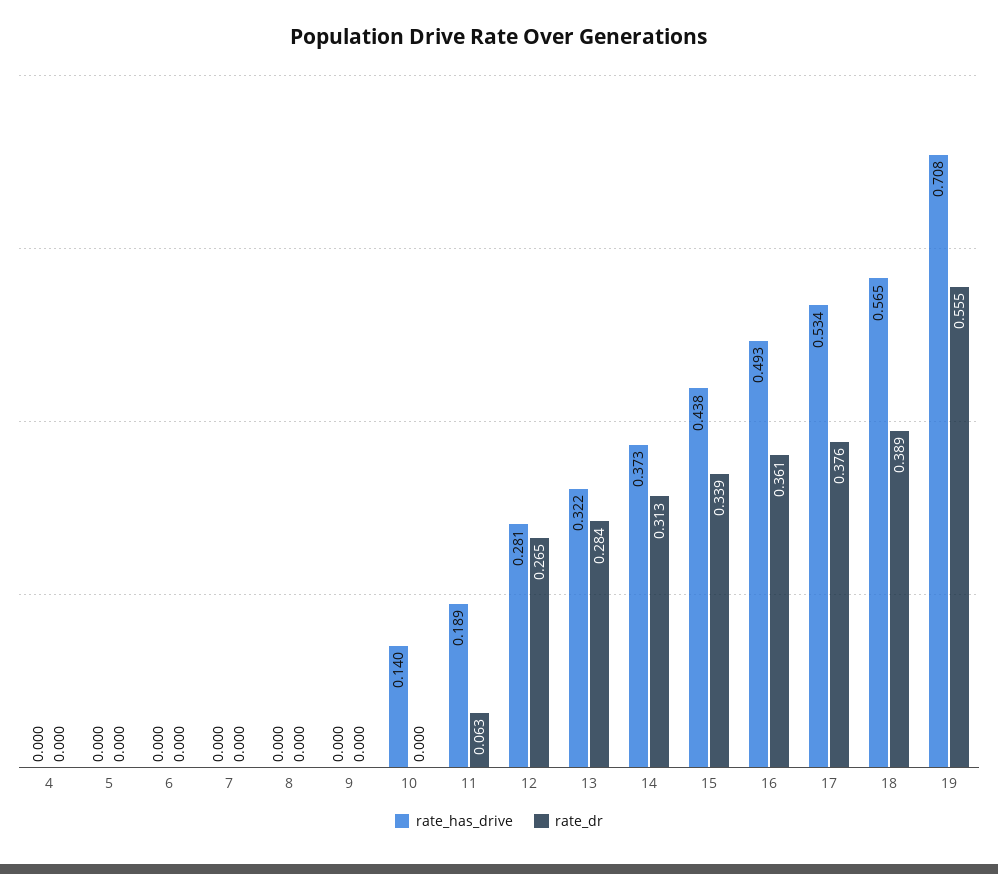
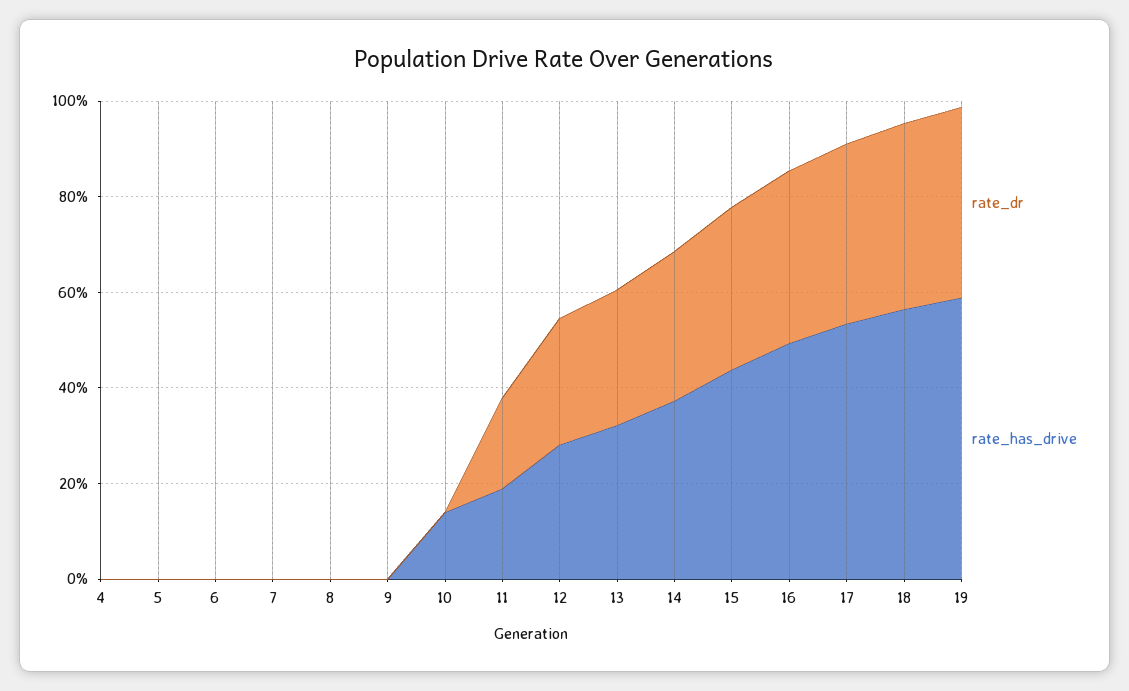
  {
    "rate_has_drive": {
      "4": 0,
      "5": 0,
      "6": 0,
      "7": 0,
      "8": 0,
      "9": 0,
      "10": 0.14,
      "11": 0.189,
      "12": 0.281,
      "13": 0.322,
      "14": 0.373,
      "15": 0.438,
      "16": 0.493,
      "17": 0.534,
      "18": 0.565,
-     "19": 0.708
+     "19": 0.6
    },
    "rate_dr": {
      "4": 0,
      "5": 0,
      "6": 0,
      "7": 0,
      "8": 0,
      "9": 0,
      "10": 0,
-     "11": 0.063,
+     "11": 0.2,
      "12": 0.265,
      "13": 0.284,
      "14": 0.313,
      "15": 0.339,
      "16": 0.361,
      "17": 0.376,
      "18": 0.389,
-     "19": 0.555
+     "19": 0.4
    }
  }

